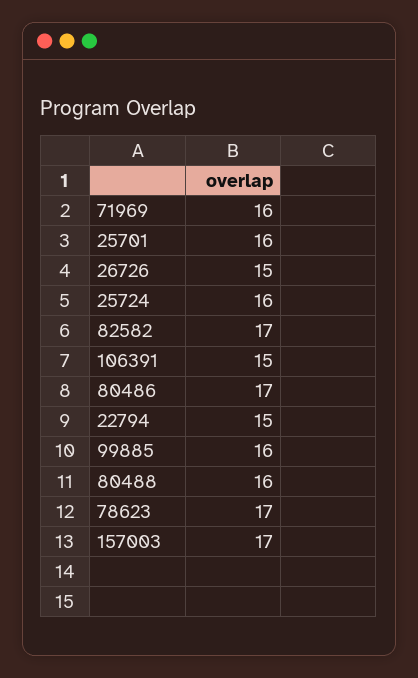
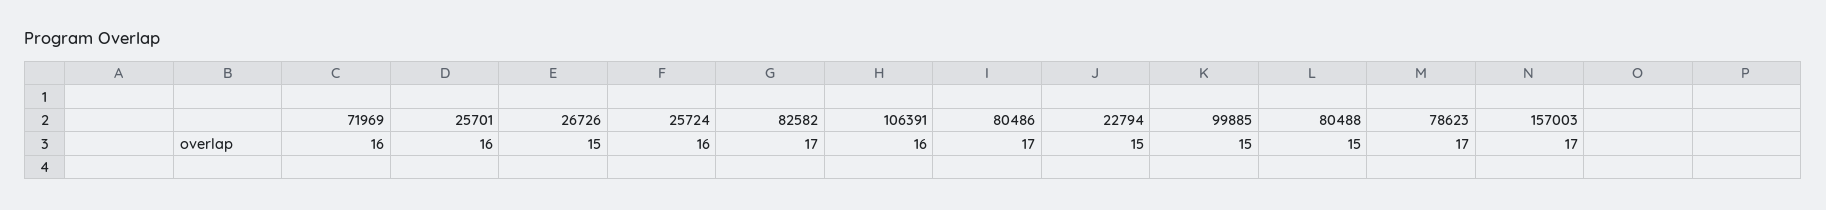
  {
    "71969": 16,
    "25701": 16,
    "26726": 15,
    "25724": 16,
    "82582": 17,
-   "106391": 15,
+   "106391": 16,
    "80486": 17,
    "22794": 15,
-   "99885": 16,
+   "99885": 15,
-   "80488": 16,
+   "80488": 15,
    "78623": 17,
    "157003": 17
  }

